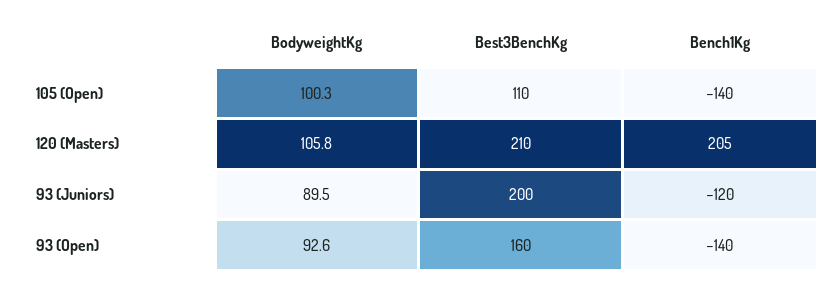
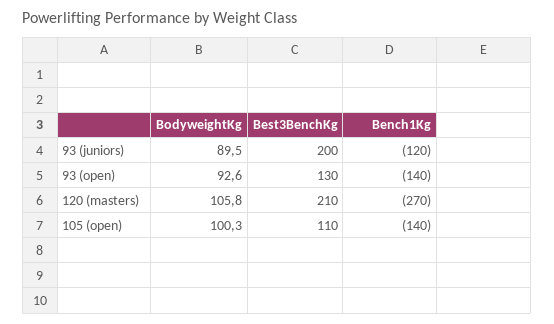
  {
    "BodyweightKg": {
      "105 (Open)": 100.3,
      "120 (Masters)": 105.8,
      "93 (Juniors)": 89.5,
      "93 (Open)": 92.6
    },
    "Best3BenchKg": {
      "105 (Open)": 110,
      "120 (Masters)": 210,
      "93 (Juniors)": 200,
-     "93 (Open)": 160
+     "93 (Open)": 130
    },
    "Bench1Kg": {
      "105 (Open)": -140,
-     "120 (Masters)": 205,
+     "120 (Masters)": -270,
      "93 (Juniors)": -120,
      "93 (Open)": -140
    }
  }

